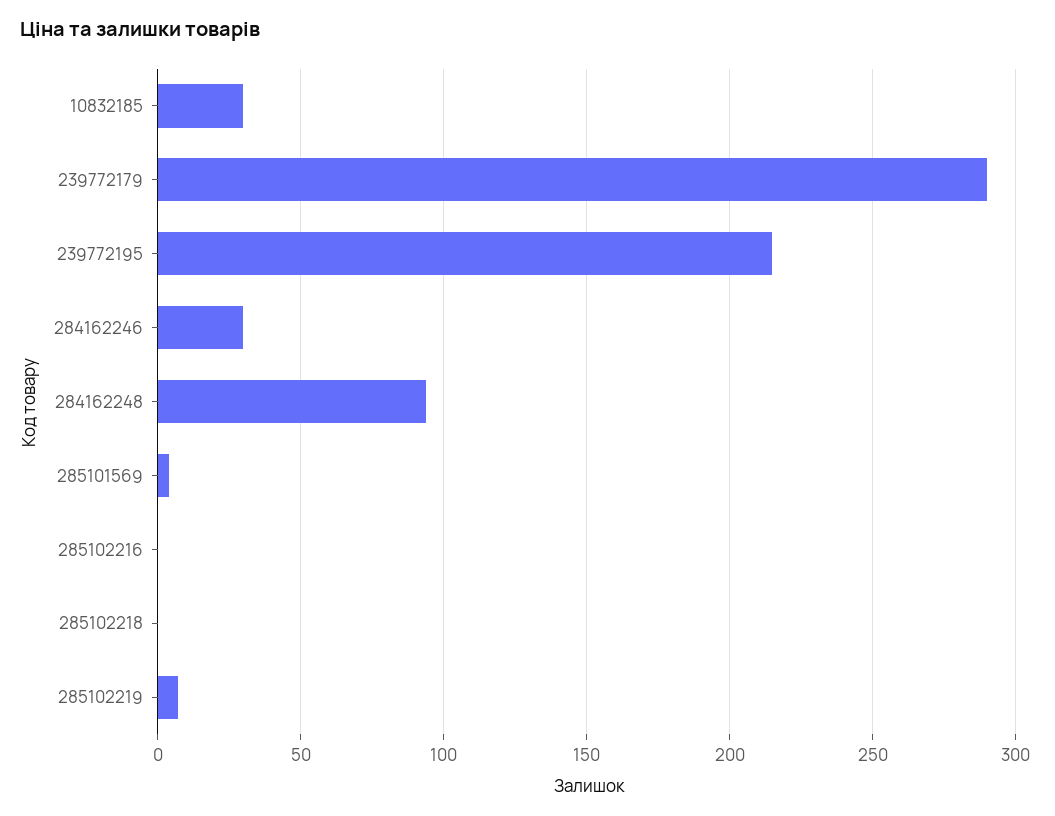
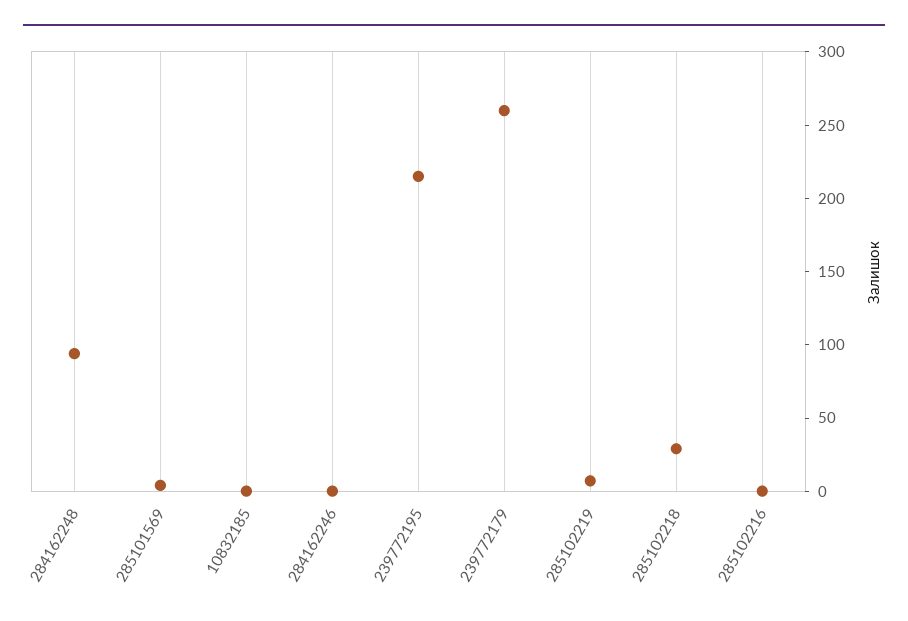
  {
-   "10832185": 30,
+   "10832185": 0,
-   "239772179": 290,
+   "239772179": 260,
    "239772195": 215,
-   "284162246": 30,
+   "284162246": 0,
    "284162248": 95,
    "285101569": 5,
    "285102216": 0,
-   "285102218": 0,
+   "285102218": 30,
    "285102219": 5
  }

